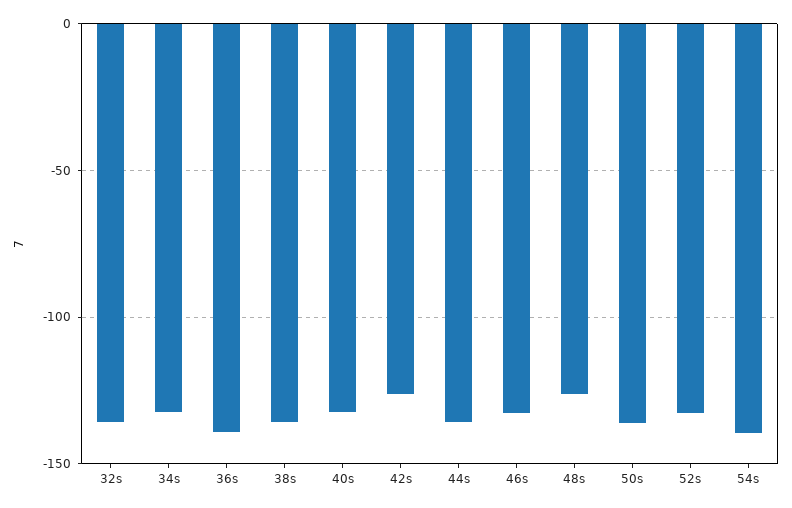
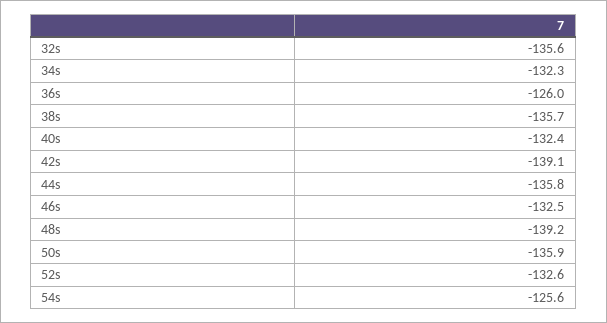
  {
    "32s": -135.6,
    "34s": -132.3,
-   "36s": -140,
+   "36s": -126,
    "38s": -135.7,
    "40s": -132.4,
-   "42s": -125,
+   "42s": -139.1,
    "44s": -135.8,
    "46s": -132.5,
-   "48s": -125,
+   "48s": -139.2,
    "50s": -135.9,
    "52s": -132.6,
-   "54s": -140
+   "54s": -125.6
  }

